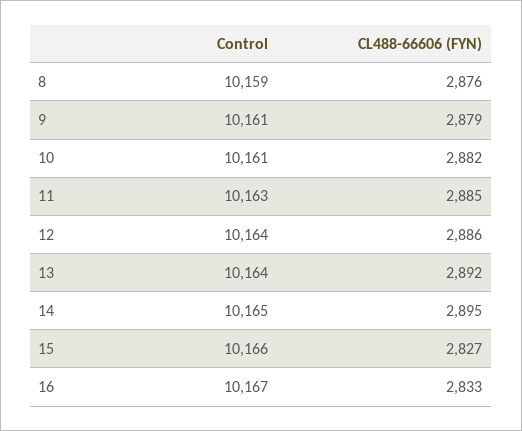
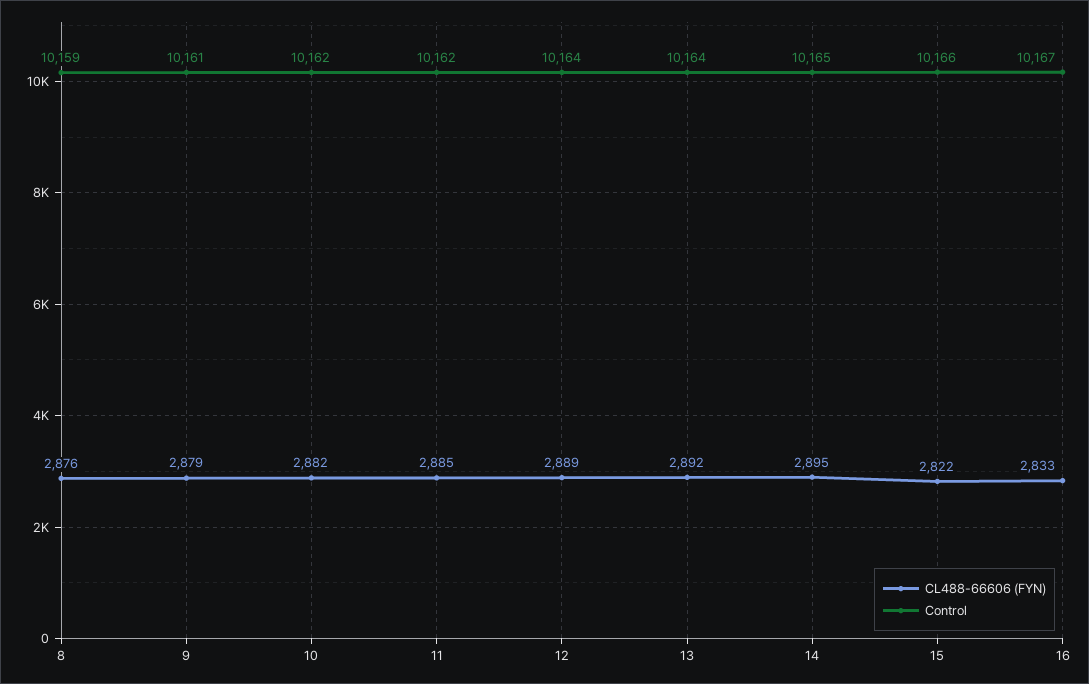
  {
    "Control": {
      "8": 10159,
      "9": 10161,
-     "10": 10161,
+     "10": 10162,
-     "11": 10163,
+     "11": 10162,
      "12": 10164,
      "13": 10164,
      "14": 10165,
      "15": 10166,
      "16": 10167
    },
    "CL488-66606 (FYN)": {
      "8": 2876,
      "9": 2879,
      "10": 2882,
      "11": 2885,
-     "12": 2886,
+     "12": 2889,
      "13": 2892,
      "14": 2895,
-     "15": 2827,
+     "15": 2822,
      "16": 2833
    }
  }

